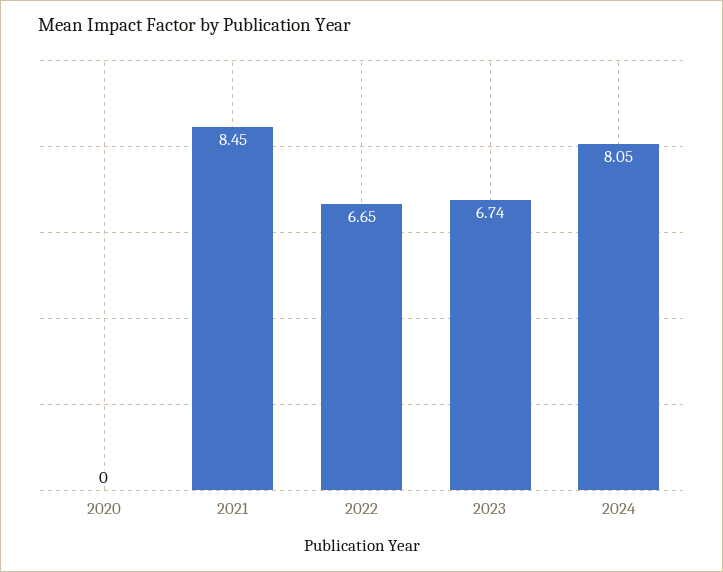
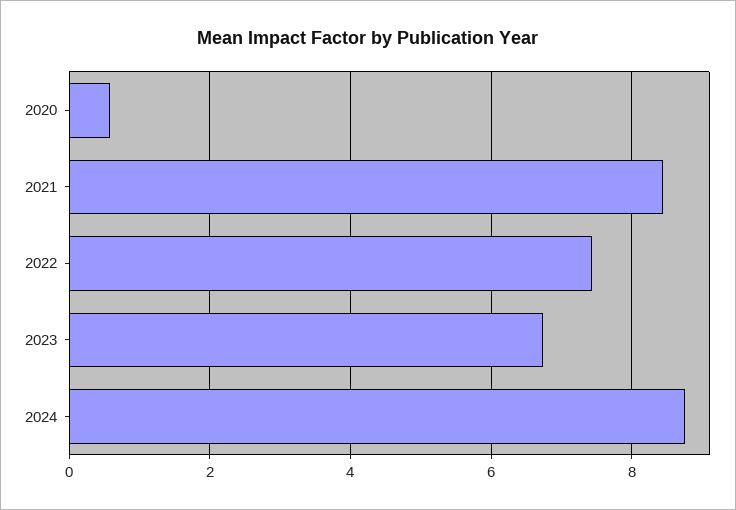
  {
-   "2020": 0,
+   "2020": 0.6,
    "2021": 8.45,
-   "2022": 6.65,
+   "2022": 7.4,
    "2023": 6.74,
-   "2024": 8.05
+   "2024": 8.8
  }

